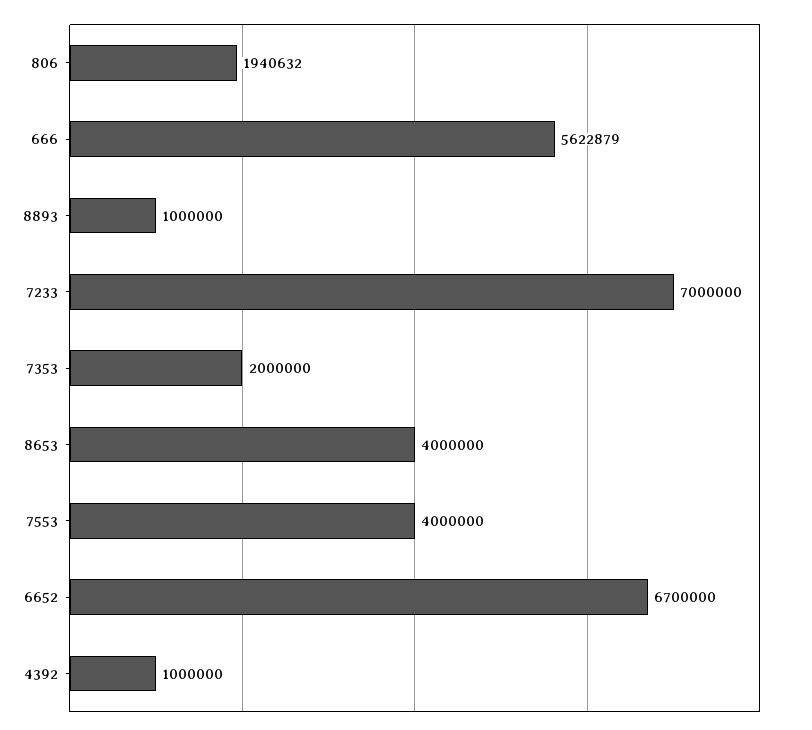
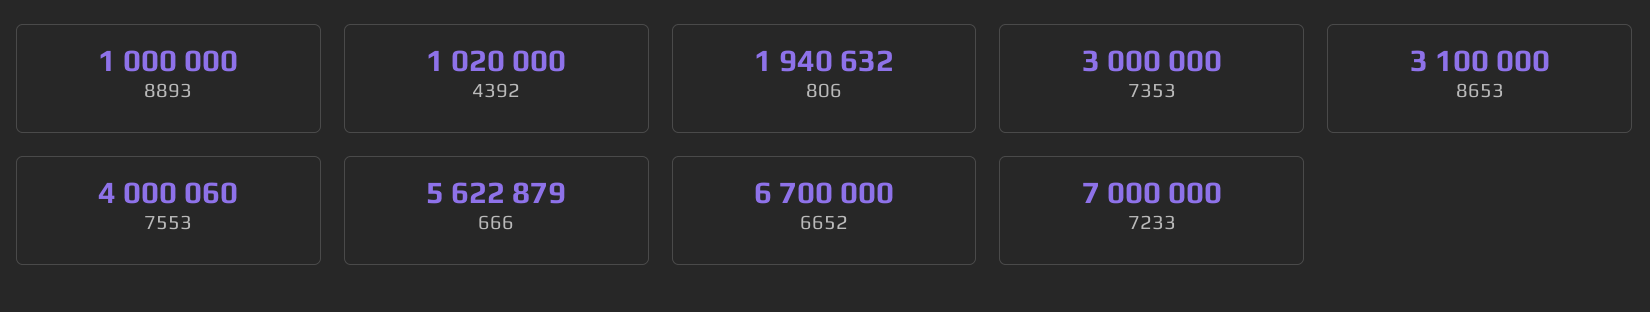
  {
    "806": 1940632,
    "666": 5622879,
    "8893": 1000000,
    "7233": 7000000,
-   "7353": 2000000,
+   "7353": 3000000,
-   "8653": 4000000,
+   "8653": 3100000,
-   "7553": 4000000,
+   "7553": 4000060,
    "6652": 6700000,
-   "4392": 1000000
+   "4392": 1020000
  }

